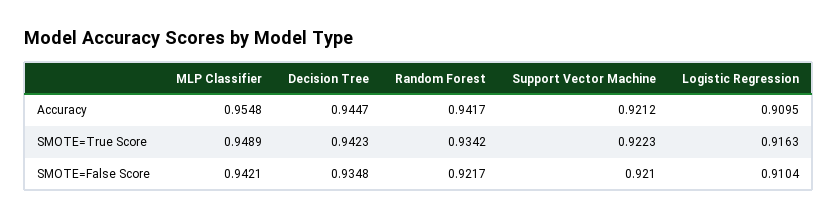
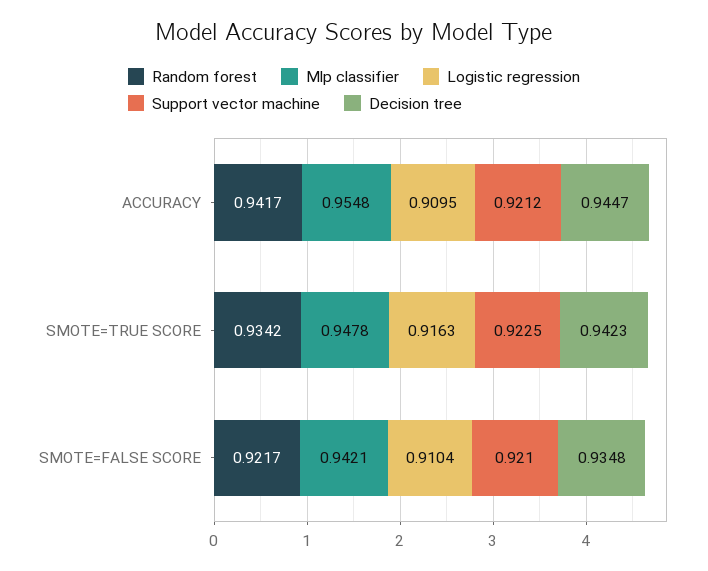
  {
    "MLP Classifier": {
      "Accuracy": 0.9548,
-     "SMOTE=True Score": 0.9489,
+     "SMOTE=True Score": 0.9478,
      "SMOTE=False Score": 0.9421
    },
    "Decision Tree": {
      "Accuracy": 0.9447,
      "SMOTE=True Score": 0.9423,
      "SMOTE=False Score": 0.9348
    },
    "Random Forest": {
      "Accuracy": 0.9417,
      "SMOTE=True Score": 0.9342,
      "SMOTE=False Score": 0.9217
    },
    "Support Vector Machine": {
      "Accuracy": 0.9212,
-     "SMOTE=True Score": 0.9223,
+     "SMOTE=True Score": 0.9225,
      "SMOTE=False Score": 0.921
    },
    "Logistic Regression": {
      "Accuracy": 0.9095,
      "SMOTE=True Score": 0.9163,
      "SMOTE=False Score": 0.9104
    }
  }

